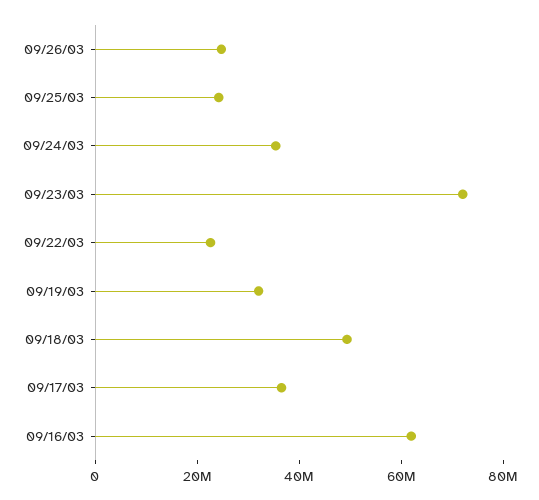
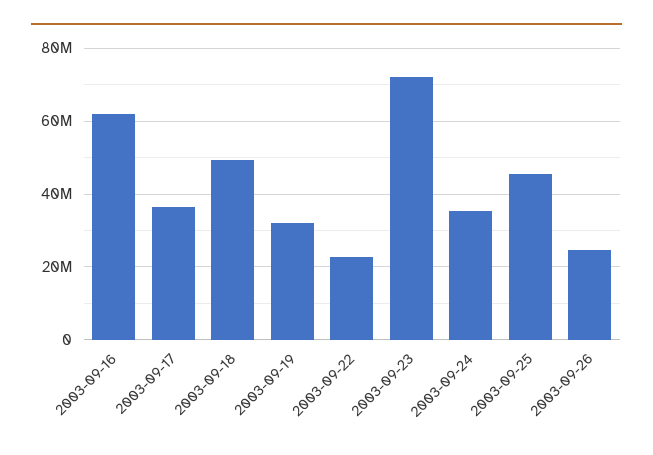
  {
    "09/26/03": 24000000,
-   "09/25/03": 25000000,
+   "09/25/03": 46000000,
    "09/24/03": 36000000,
    "09/23/03": 72000000,
    "09/22/03": 22000000,
    "09/19/03": 32000000,
    "09/18/03": 50000000,
    "09/17/03": 36000000,
    "09/16/03": 62000000
  }

